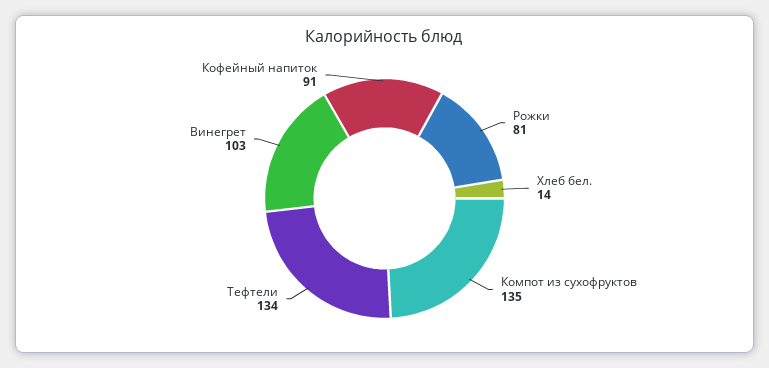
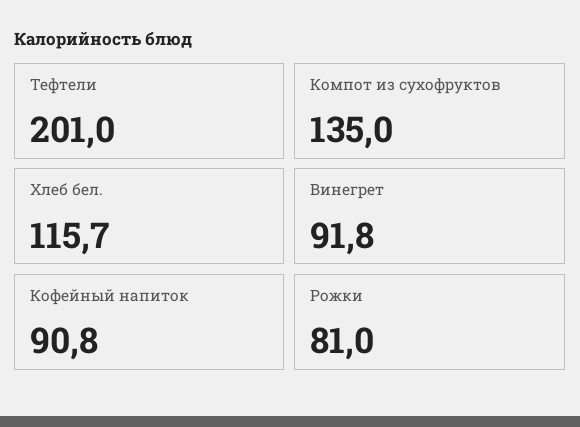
  {
    "Рожки": 81,
-   "Хлеб бел.": 14,
+   "Хлеб бел.": 115.7,
    "Компот из сухофруктов": 135,
-   "Тефтели": 134,
+   "Тефтели": 201,
-   "Винегрет": 103,
+   "Винегрет": 91.8,
    "Кофейный напиток": 90.8
  }

